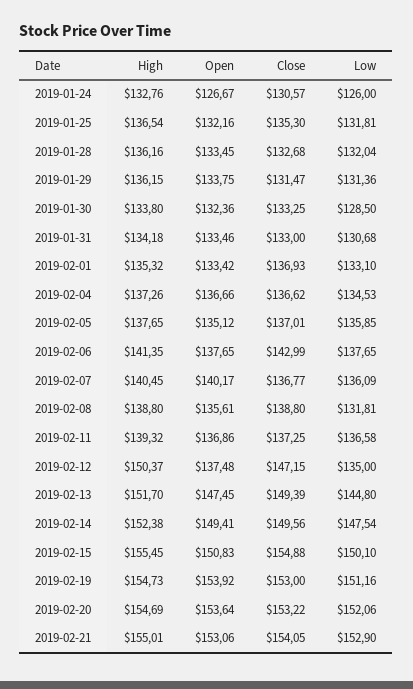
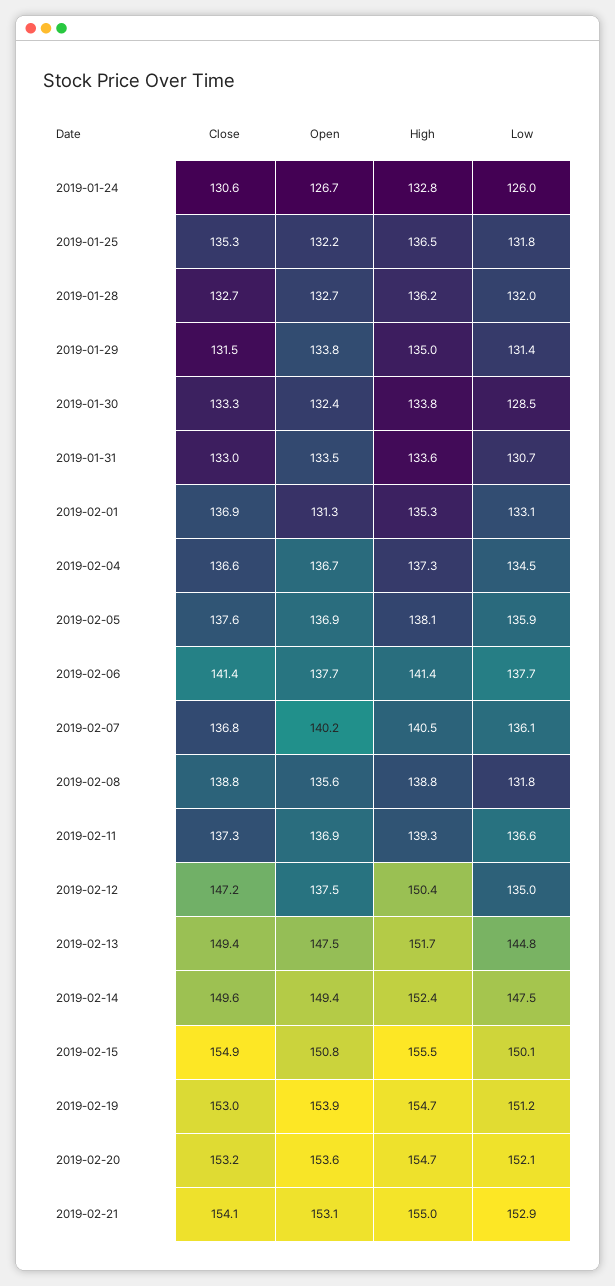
  {
    "High": {
      "2019-01-24": 132.76,
      "2019-01-25": 136.54,
      "2019-01-28": 136.16,
-     "2019-01-29": 136.15,
+     "2019-01-29": 135,
      "2019-01-30": 133.8,
-     "2019-01-31": 134.18,
+     "2019-01-31": 133.6,
      "2019-02-01": 135.32,
      "2019-02-04": 137.26,
-     "2019-02-05": 137.65,
+     "2019-02-05": 138.1,
      "2019-02-06": 141.35,
      "2019-02-07": 140.45,
      "2019-02-08": 138.8,
      "2019-02-11": 139.32,
      "2019-02-12": 150.37,
      "2019-02-13": 151.7,
      "2019-02-14": 152.38,
      "2019-02-15": 155.45,
      "2019-02-19": 154.73,
      "2019-02-20": 154.69,
      "2019-02-21": 155.01
    },
    "Open": {
      "2019-01-24": 126.67,
      "2019-01-25": 132.16,
-     "2019-01-28": 133.45,
+     "2019-01-28": 132.7,
      "2019-01-29": 133.75,
      "2019-01-30": 132.36,
      "2019-01-31": 133.46,
-     "2019-02-01": 133.42,
+     "2019-02-01": 131.3,
      "2019-02-04": 136.66,
-     "2019-02-05": 135.12,
+     "2019-02-05": 136.9,
      "2019-02-06": 137.65,
      "2019-02-07": 140.17,
      "2019-02-08": 135.61,
      "2019-02-11": 136.86,
      "2019-02-12": 137.48,
      "2019-02-13": 147.45,
      "2019-02-14": 149.41,
      "2019-02-15": 150.83,
      "2019-02-19": 153.92,
      "2019-02-20": 153.64,
      "2019-02-21": 153.06
    },
    "Close": {
      "2019-01-24": 130.57,
      "2019-01-25": 135.3,
      "2019-01-28": 132.68,
      "2019-01-29": 131.47,
      "2019-01-30": 133.25,
      "2019-01-31": 133,
      "2019-02-01": 136.93,
      "2019-02-04": 136.62,
-     "2019-02-05": 137.01,
+     "2019-02-05": 137.6,
-     "2019-02-06": 142.99,
+     "2019-02-06": 141.4,
      "2019-02-07": 136.77,
      "2019-02-08": 138.8,
      "2019-02-11": 137.25,
      "2019-02-12": 147.15,
      "2019-02-13": 149.39,
      "2019-02-14": 149.56,
      "2019-02-15": 154.88,
      "2019-02-19": 153,
      "2019-02-20": 153.22,
      "2019-02-21": 154.05
    },
    "Low": {
      "2019-01-24": 126,
      "2019-01-25": 131.81,
      "2019-01-28": 132.04,
      "2019-01-29": 131.36,
      "2019-01-30": 128.5,
      "2019-01-31": 130.68,
      "2019-02-01": 133.1,
      "2019-02-04": 134.53,
      "2019-02-05": 135.85,
      "2019-02-06": 137.65,
      "2019-02-07": 136.09,
      "2019-02-08": 131.81,
      "2019-02-11": 136.58,
      "2019-02-12": 135,
      "2019-02-13": 144.8,
      "2019-02-14": 147.54,
      "2019-02-15": 150.1,
      "2019-02-19": 151.16,
      "2019-02-20": 152.06,
      "2019-02-21": 152.9
    }
  }

